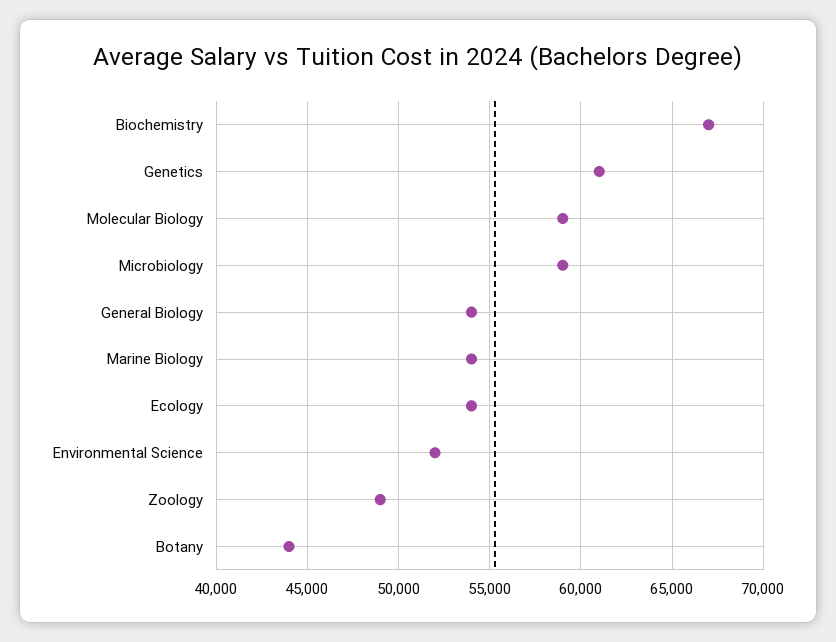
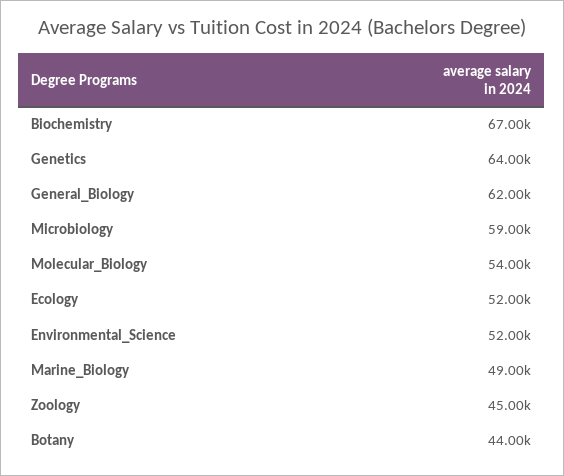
  {
    "Biochemistry": 67000,
-   "Genetics": 61000,
+   "Genetics": 64000,
-   "Molecular Biology": 59000,
+   "Molecular Biology": 54000,
    "Microbiology": 59000,
-   "General Biology": 54000,
+   "General Biology": 62000,
-   "Marine Biology": 54000,
+   "Marine Biology": 49000,
-   "Ecology": 54000,
+   "Ecology": 52000,
    "Environmental Science": 52000,
-   "Zoology": 49000,
+   "Zoology": 45000,
    "Botany": 44000
  }

